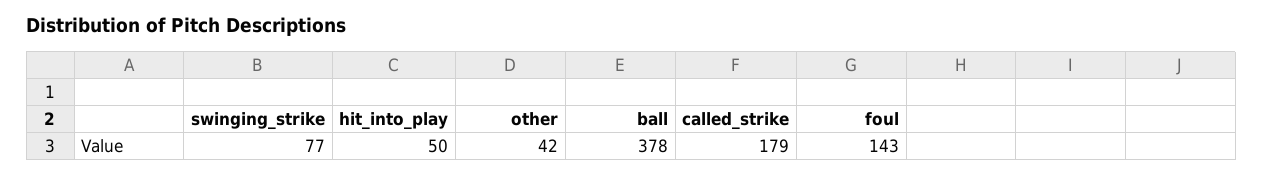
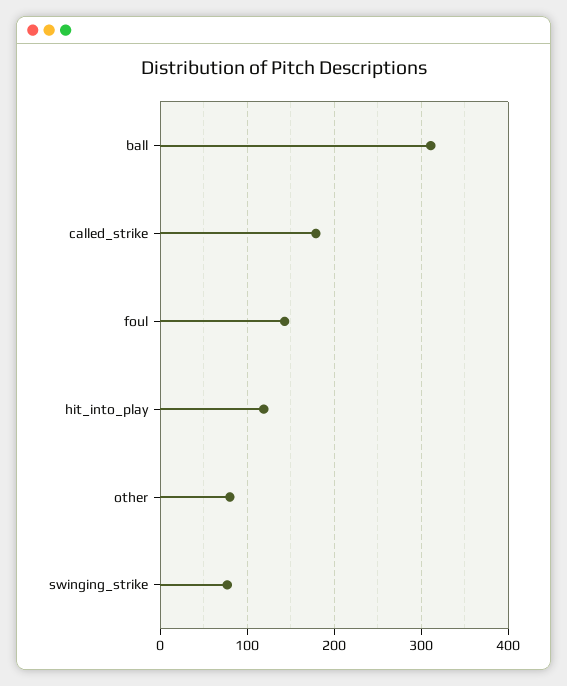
  {
    "swinging_strike": 77,
-   "hit_into_play": 50,
+   "hit_into_play": 120,
-   "other": 42,
+   "other": 80,
-   "ball": 378,
+   "ball": 310,
    "called_strike": 179,
    "foul": 143
  }

